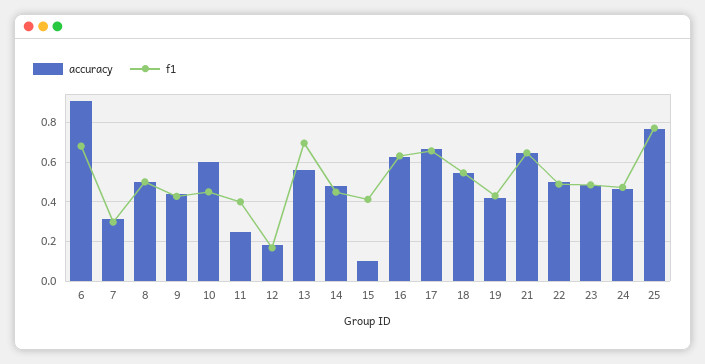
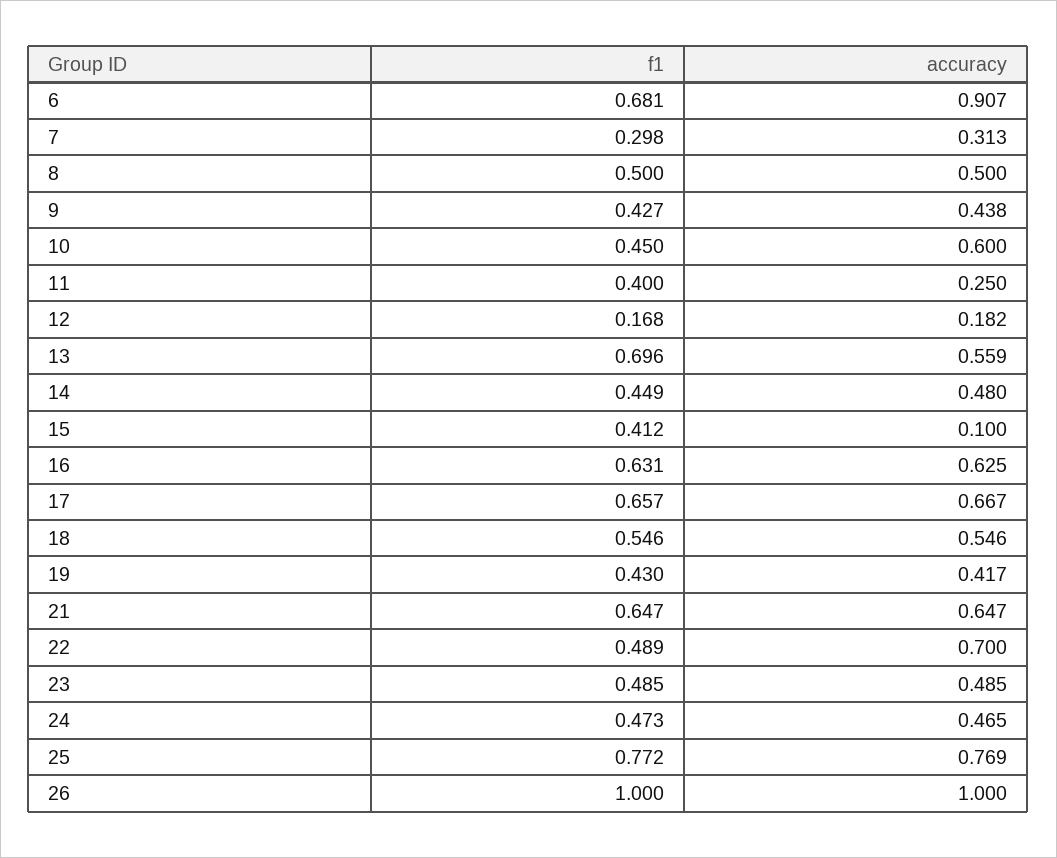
  {
    "accuracy": {
      "6": 0.907,
      "7": 0.313,
      "8": 0.5,
      "9": 0.438,
      "10": 0.6,
      "11": 0.25,
      "12": 0.182,
      "13": 0.559,
      "14": 0.48,
      "15": 0.1,
      "16": 0.625,
      "17": 0.667,
      "18": 0.546,
      "19": 0.417,
      "21": 0.647,
-     "22": 0.5,
+     "22": 0.7,
      "23": 0.485,
      "24": 0.465,
-     "25": 0.769
+     "25": 0.769,
+     "26": 1
    },
    "f1": {
      "6": 0.681,
      "7": 0.298,
      "8": 0.5,
      "9": 0.427,
      "10": 0.45,
      "11": 0.4,
      "12": 0.168,
      "13": 0.696,
      "14": 0.449,
      "15": 0.412,
      "16": 0.631,
      "17": 0.657,
      "18": 0.546,
      "19": 0.43,
      "21": 0.647,
      "22": 0.489,
      "23": 0.485,
      "24": 0.473,
-     "25": 0.772
+     "25": 0.772,
+     "26": 1
    }
  }

